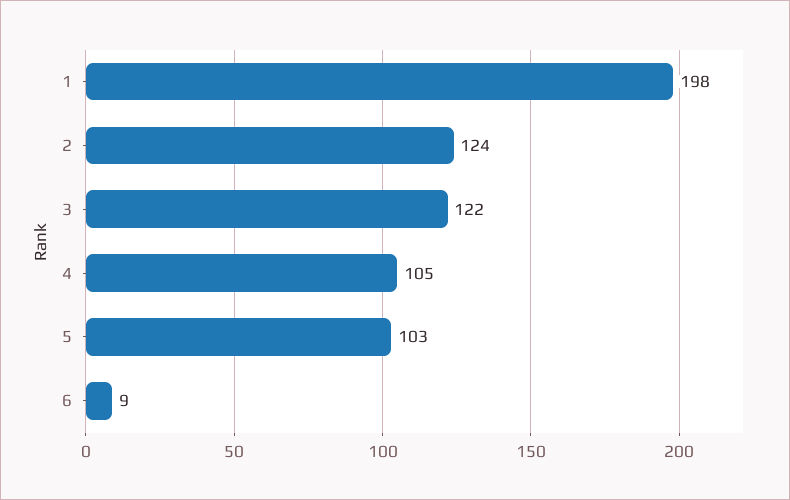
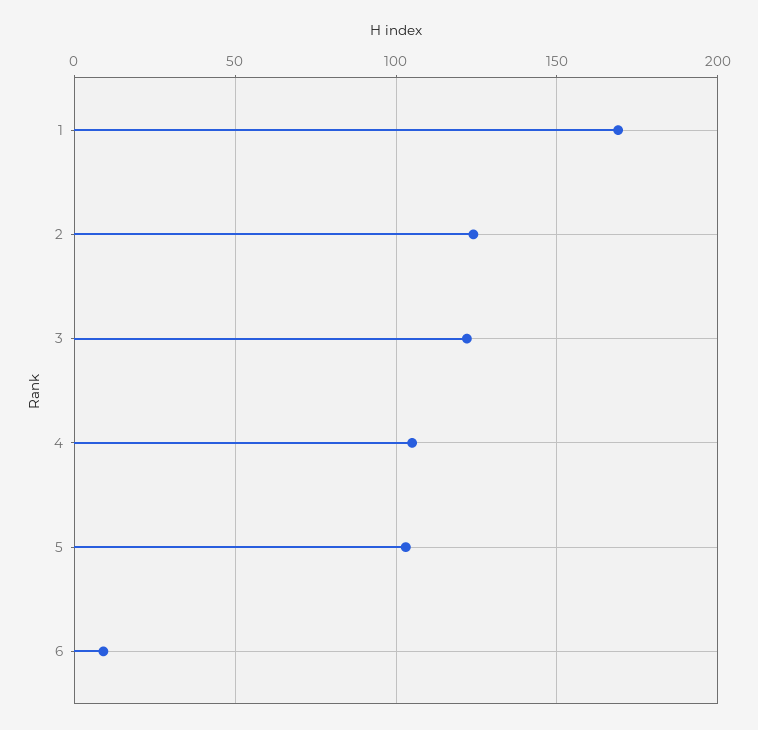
  {
-   "1": 198,
+   "1": 170,
    "2": 124,
    "3": 122,
    "4": 105,
    "5": 103,
    "6": 9
  }

